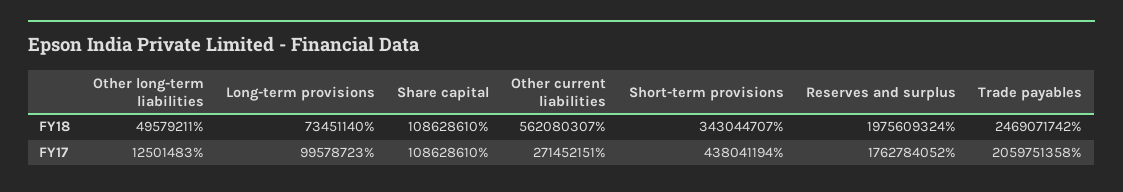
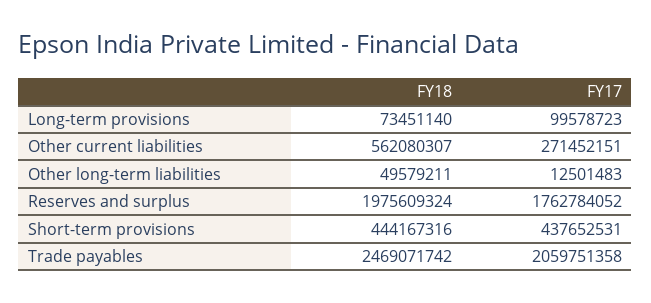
  {
    "Other long-term liabilities": {
      "FY18": 49579211,
      "FY17": 12501483
    },
    "Long-term provisions": {
      "FY18": 73451140,
      "FY17": 99578723
    },
-   "Share capital": {
-     "FY18": 108628610,
-     "FY17": 108628610
-   },
    "Other current liabilities": {
      "FY18": 562080307,
      "FY17": 271452151
    },
    "Short-term provisions": {
-     "FY18": 343044707,
+     "FY18": 444167316,
-     "FY17": 438041194
+     "FY17": 437652531
    },
    "Reserves and surplus": {
      "FY18": 1975609324,
      "FY17": 1762784052
    },
    "Trade payables": {
      "FY18": 2469071742,
      "FY17": 2059751358
    }
  }

